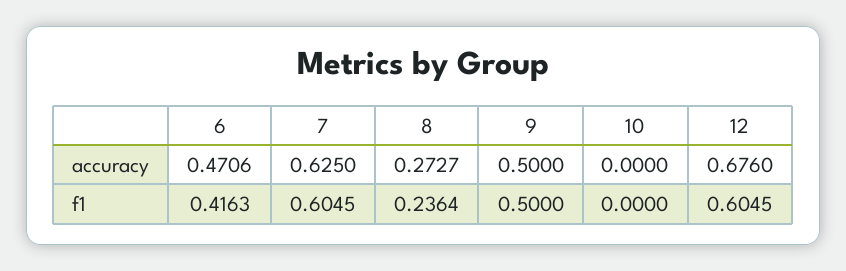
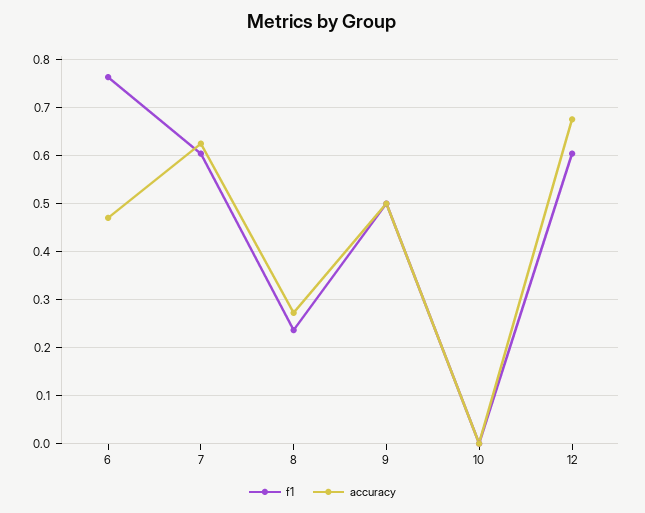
  {
    "accuracy": {
      "6": 0.4706,
      "7": 0.625,
      "8": 0.2727,
      "9": 0.5,
      "10": 0,
      "12": 0.676
    },
    "f1": {
-     "6": 0.4163,
+     "6": 0.76,
      "7": 0.6045,
      "8": 0.2364,
      "9": 0.5,
      "10": 0,
      "12": 0.6045
    }
  }

